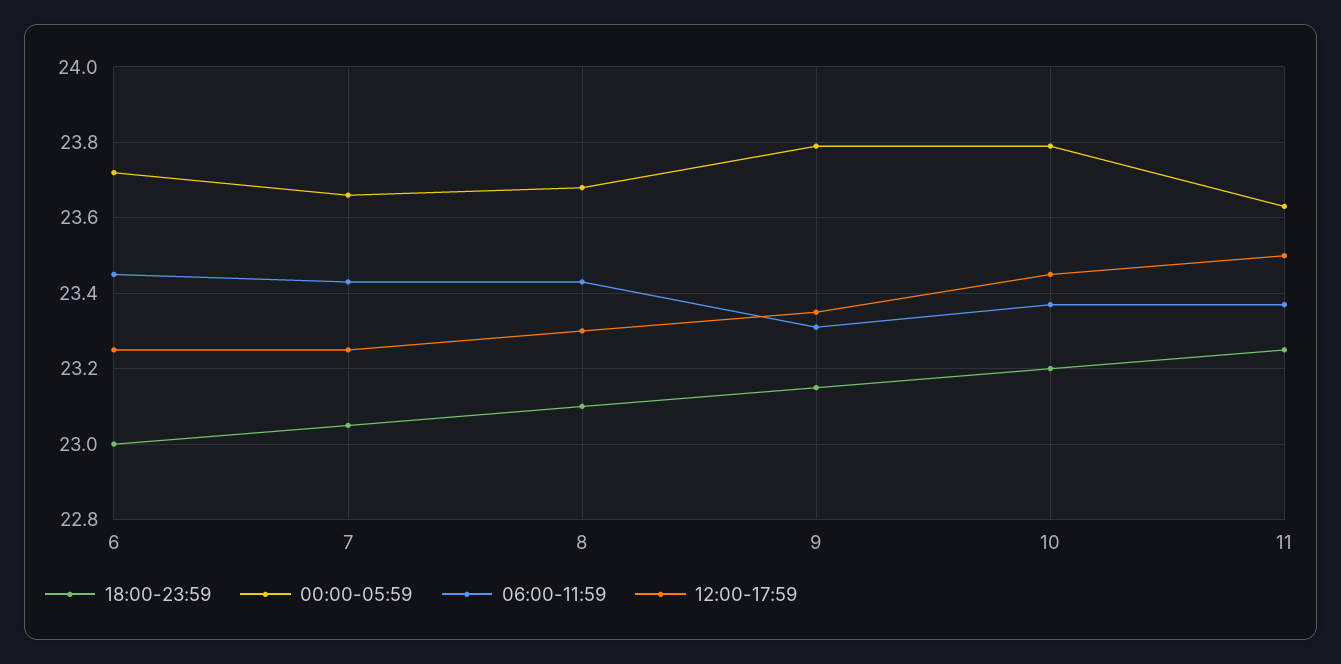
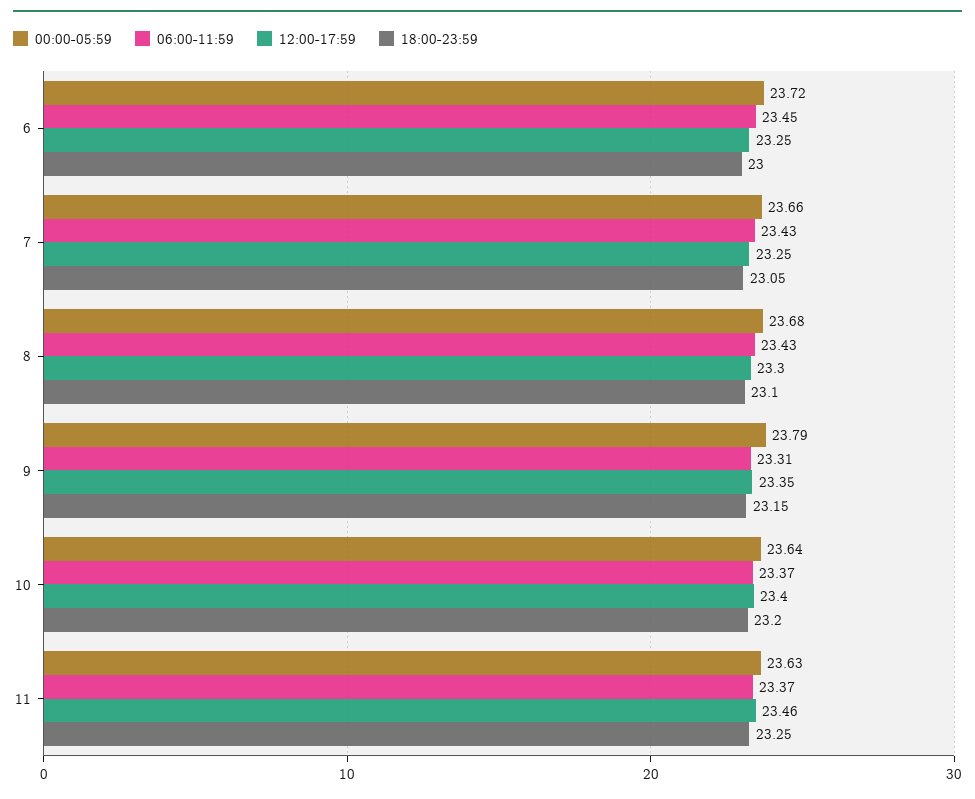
  {
    "18:00-23:59": {
      "6": 23,
      "7": 23.05,
      "8": 23.1,
      "9": 23.15,
      "10": 23.2,
      "11": 23.25
    },
    "00:00-05:59": {
      "6": 23.72,
      "7": 23.66,
      "8": 23.68,
      "9": 23.79,
-     "10": 23.8,
+     "10": 23.64,
      "11": 23.63
    },
    "06:00-11:59": {
      "6": 23.45,
      "7": 23.43,
      "8": 23.43,
      "9": 23.31,
      "10": 23.37,
      "11": 23.37
    },
    "12:00-17:59": {
      "6": 23.25,
      "7": 23.25,
      "8": 23.3,
      "9": 23.35,
-     "10": 23.45,
+     "10": 23.4,
-     "11": 23.5
+     "11": 23.46
    }
  }

